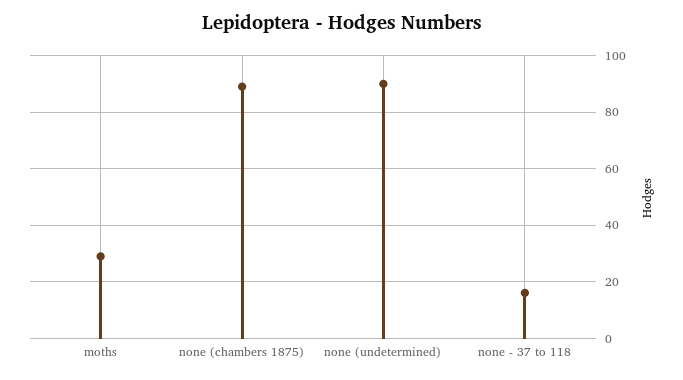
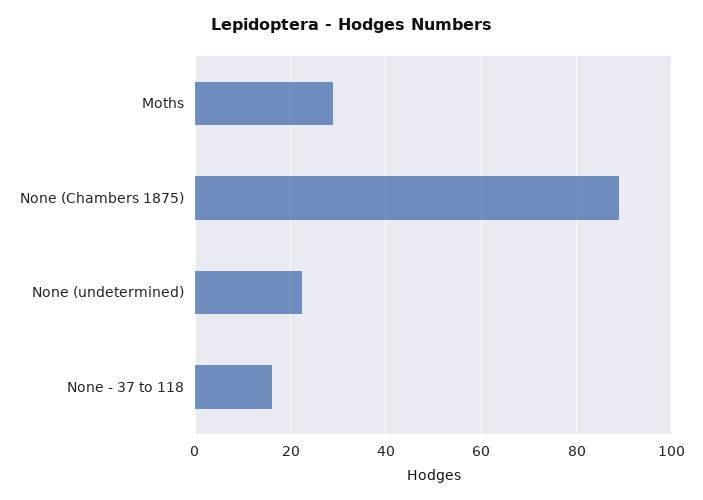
  {
    "moths": 30,
    "none (chambers 1875)": 90,
-   "none (undetermined)": 90,
+   "none (undetermined)": 22,
    "none - 37 to 118": 16
  }

